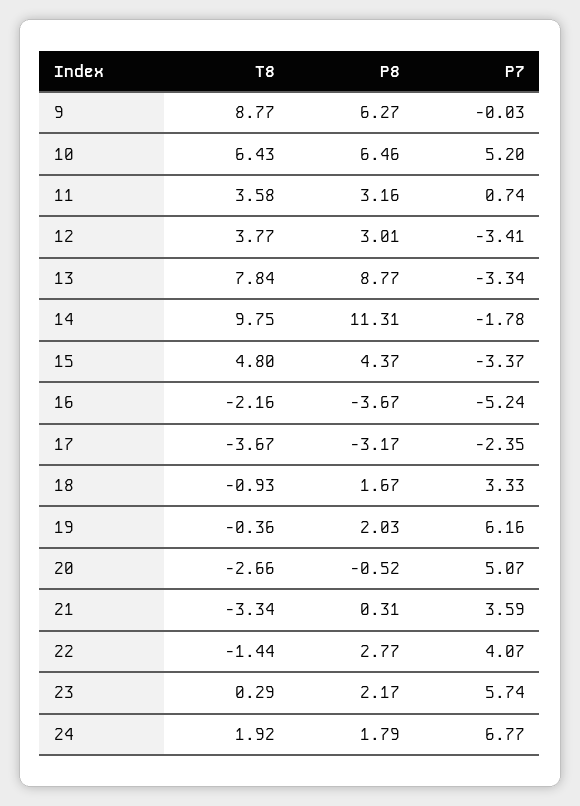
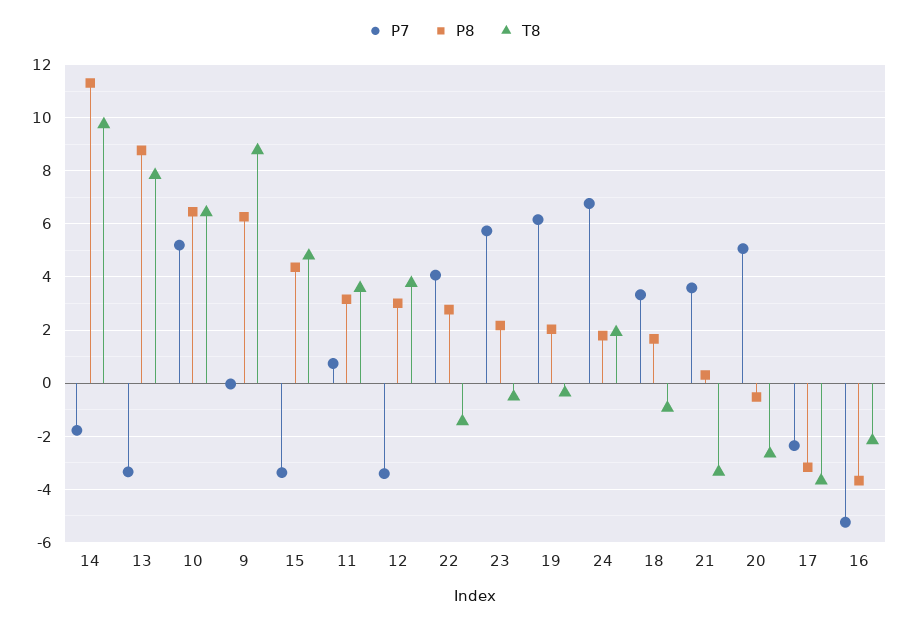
  {
    "T8": {
      "9": 8.77,
      "10": 6.43,
      "11": 3.58,
      "12": 3.77,
      "13": 7.84,
      "14": 9.75,
      "15": 4.8,
      "16": -2.16,
      "17": -3.67,
      "18": -0.93,
      "19": -0.36,
      "20": -2.66,
      "21": -3.34,
      "22": -1.44,
-     "23": 0.29,
+     "23": -0.5,
      "24": 1.92
    },
    "P8": {
      "9": 6.27,
      "10": 6.46,
      "11": 3.16,
      "12": 3.01,
      "13": 8.77,
      "14": 11.31,
      "15": 4.37,
      "16": -3.67,
      "17": -3.17,
      "18": 1.67,
      "19": 2.03,
      "20": -0.52,
      "21": 0.31,
      "22": 2.77,
      "23": 2.17,
      "24": 1.79
    },
    "P7": {
      "9": -0.03,
      "10": 5.2,
      "11": 0.74,
      "12": -3.41,
      "13": -3.34,
      "14": -1.78,
      "15": -3.37,
      "16": -5.24,
      "17": -2.35,
      "18": 3.33,
      "19": 6.16,
      "20": 5.07,
      "21": 3.59,
      "22": 4.07,
      "23": 5.74,
      "24": 6.77
    }
  }

